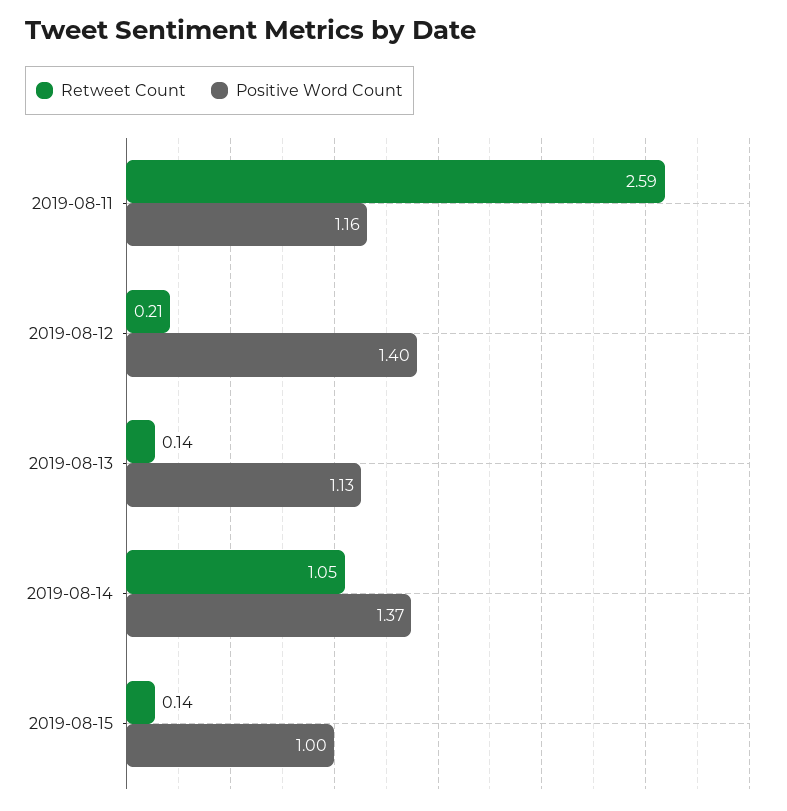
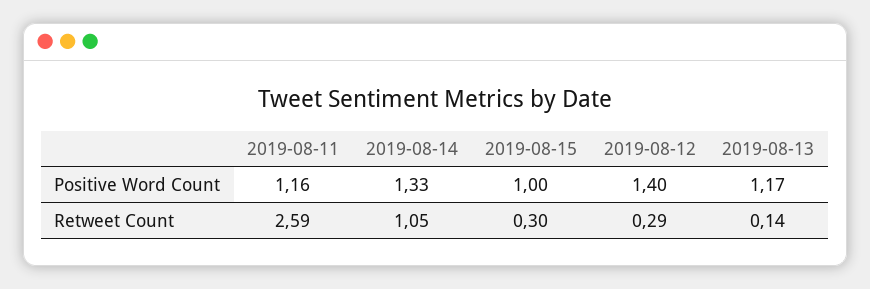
  {
    "Retweet Count": {
      "2019-08-11": 2.59,
-     "2019-08-12": 0.21,
+     "2019-08-12": 0.29,
      "2019-08-13": 0.14,
      "2019-08-14": 1.05,
-     "2019-08-15": 0.14
+     "2019-08-15": 0.3
    },
    "Positive Word Count": {
      "2019-08-11": 1.16,
      "2019-08-12": 1.4,
-     "2019-08-13": 1.13,
+     "2019-08-13": 1.17,
-     "2019-08-14": 1.37,
+     "2019-08-14": 1.33,
      "2019-08-15": 1
    }
  }

